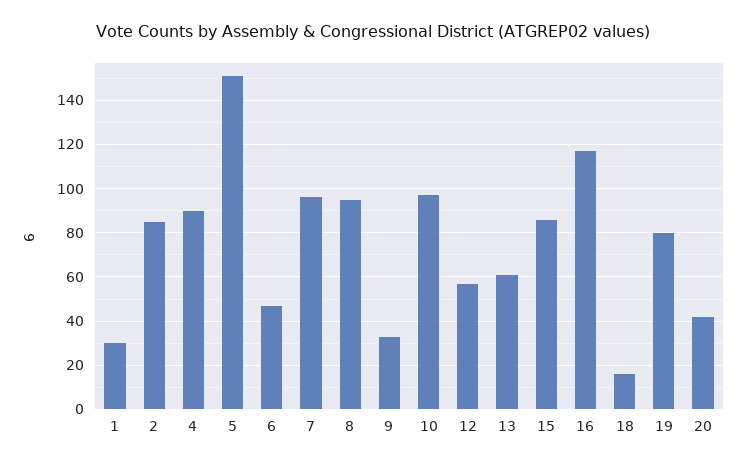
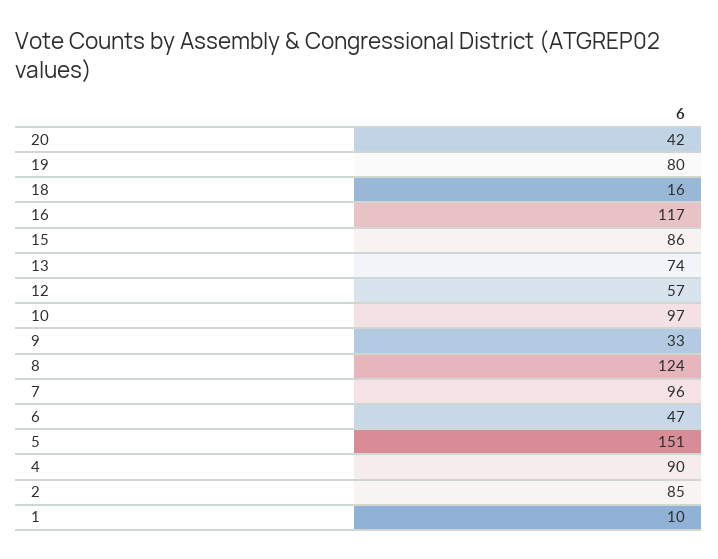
  {
-   "1": 30,
+   "1": 10,
    "2": 85,
    "4": 90,
    "5": 151,
    "6": 47,
    "7": 96,
-   "8": 95,
+   "8": 124,
    "9": 33,
    "10": 97,
    "12": 57,
-   "13": 60,
+   "13": 74,
    "15": 86,
    "16": 117,
    "18": 16,
    "19": 80,
    "20": 42
  }

